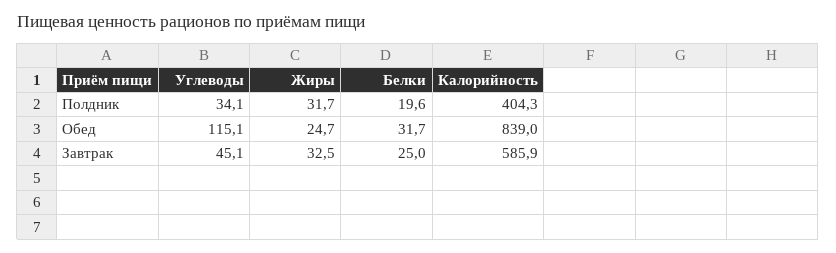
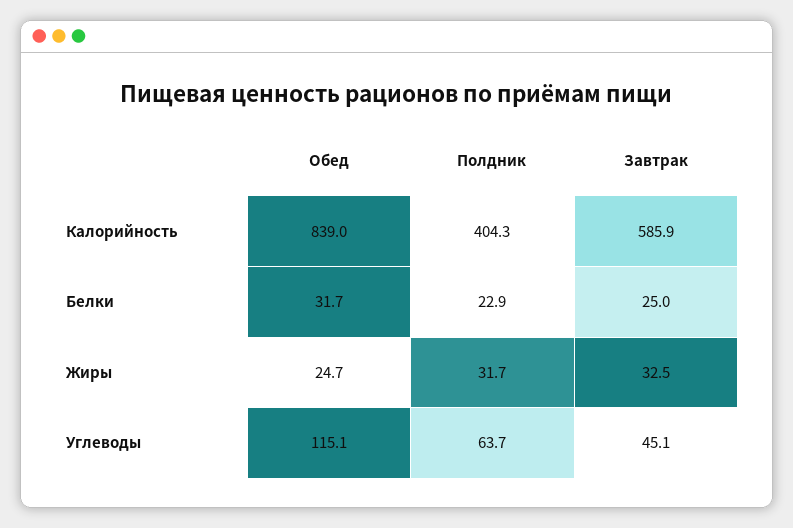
  {
    "Углеводы": {
-     "Полдник": 34.1,
+     "Полдник": 63.7,
      "Обед": 115.1,
      "Завтрак": 45.1
    },
    "Жиры": {
      "Полдник": 31.7,
      "Обед": 24.7,
      "Завтрак": 32.5
    },
    "Белки": {
-     "Полдник": 19.6,
+     "Полдник": 22.9,
      "Обед": 31.7,
      "Завтрак": 25
    },
    "Калорийность": {
      "Полдник": 404.3,
      "Обед": 839,
      "Завтрак": 585.9
    }
  }

